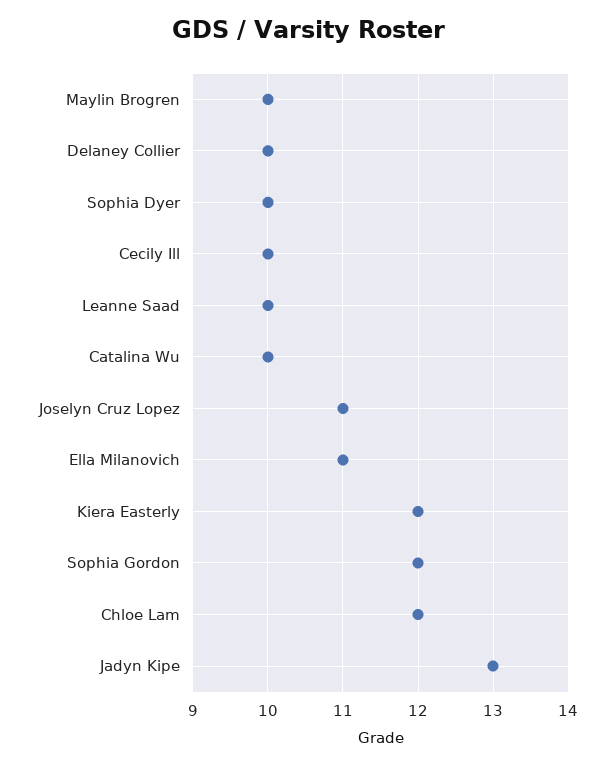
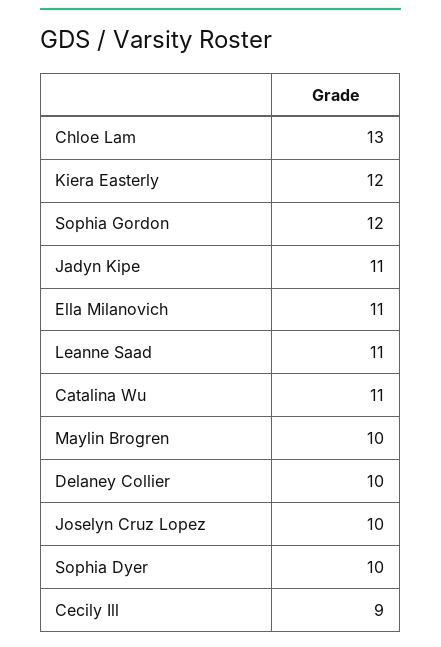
  {
    "Maylin Brogren": 10,
    "Delaney Collier": 10,
    "Sophia Dyer": 10,
-   "Cecily Ill": 10,
+   "Cecily Ill": 9,
-   "Leanne Saad": 10,
+   "Leanne Saad": 11,
-   "Catalina Wu": 10,
+   "Catalina Wu": 11,
-   "Joselyn Cruz Lopez": 11,
+   "Joselyn Cruz Lopez": 10,
    "Ella Milanovich": 11,
    "Kiera Easterly": 12,
    "Sophia Gordon": 12,
-   "Chloe Lam": 12,
+   "Chloe Lam": 13,
-   "Jadyn Kipe": 13
+   "Jadyn Kipe": 11
  }

